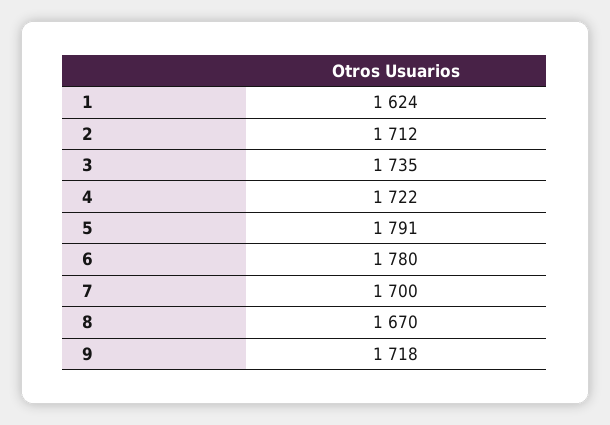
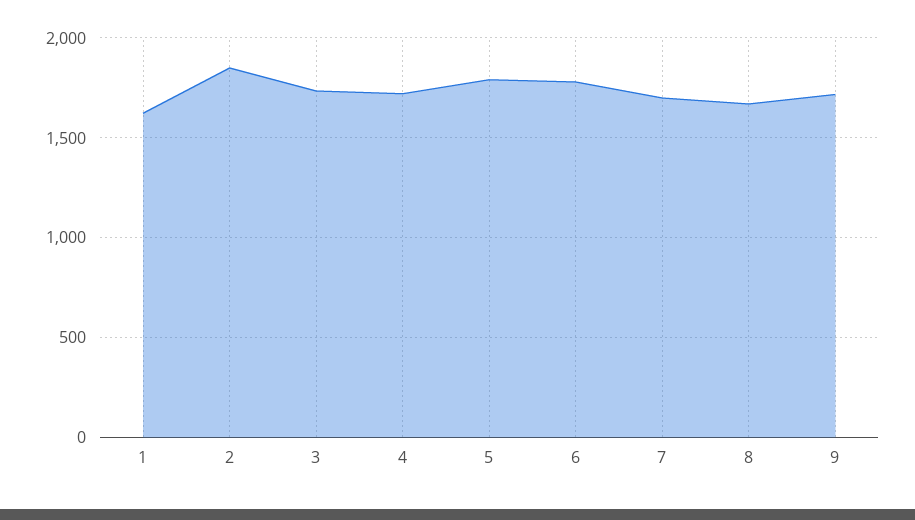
  {
    "1": 1624,
-   "2": 1712,
+   "2": 1850,
    "3": 1735,
    "4": 1722,
    "5": 1791,
    "6": 1780,
    "7": 1700,
    "8": 1670,
    "9": 1718
  }

